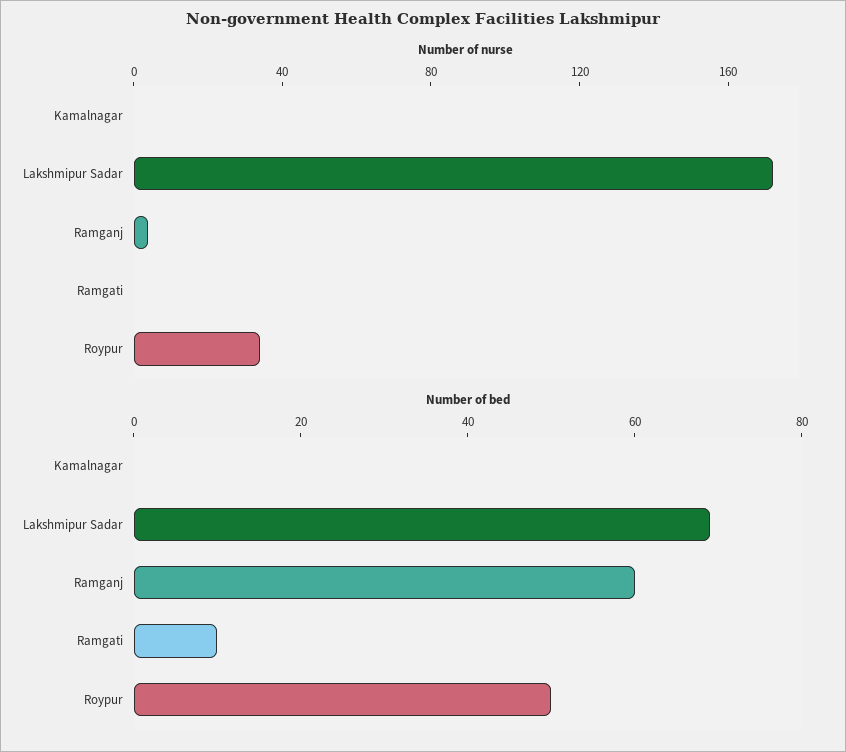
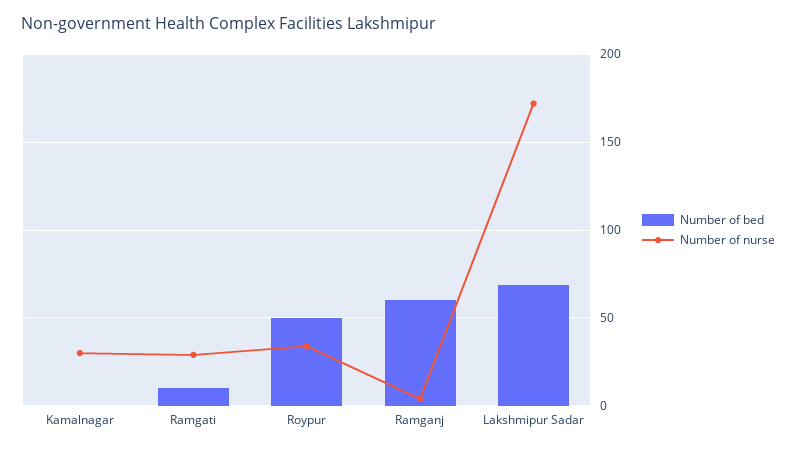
  {
    "Number of nurse": {
-     "Kamalnagar": 0,
+     "Kamalnagar": 30,
      "Lakshmipur Sadar": 170,
      "Ramganj": 5,
-     "Ramgati": 0,
+     "Ramgati": 30,
      "Roypur": 35
    },
    "Number of bed": {
      "Kamalnagar": 0,
      "Lakshmipur Sadar": 70,
      "Ramganj": 60,
      "Ramgati": 10,
      "Roypur": 50
    }
  }

